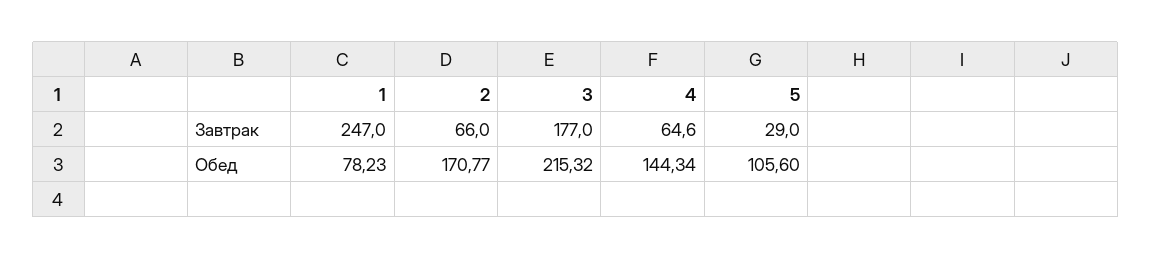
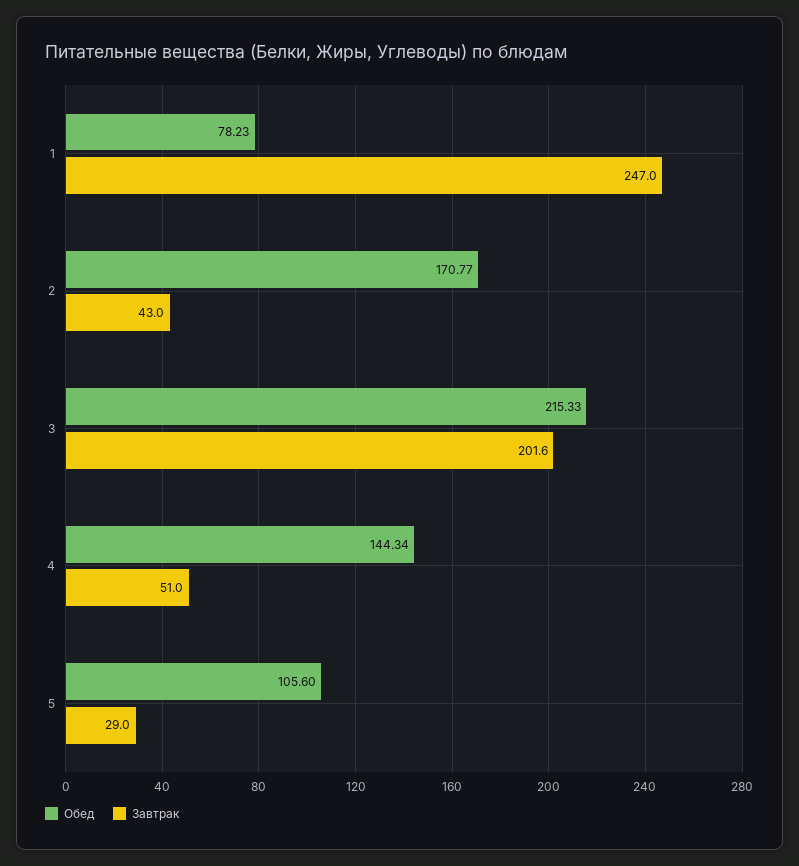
  {
    "Завтрак": {
      "1": 247,
-     "2": 66,
+     "2": 43,
-     "3": 177,
+     "3": 201.6,
-     "4": 64.6,
+     "4": 51,
      "5": 29
    },
    "Обед": {
      "1": 78.23,
      "2": 170.77,
-     "3": 215.32,
+     "3": 215.33,
      "4": 144.34,
      "5": 105.6
    }
  }

